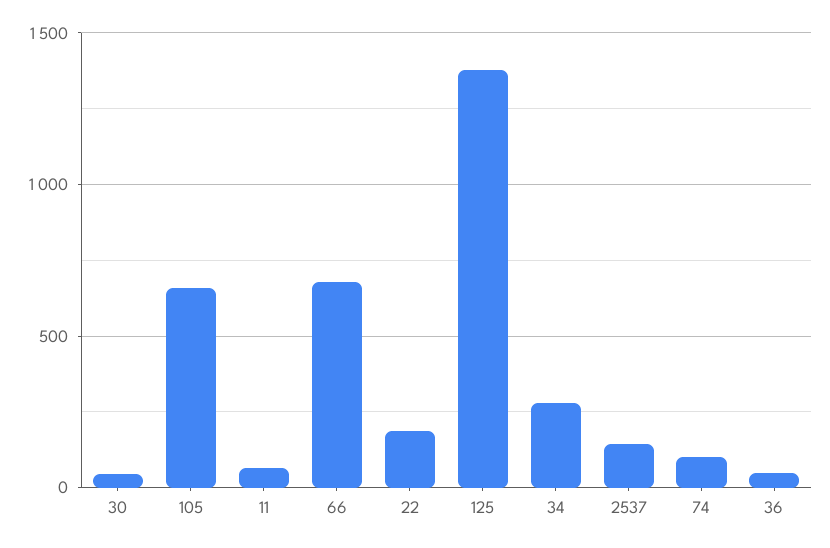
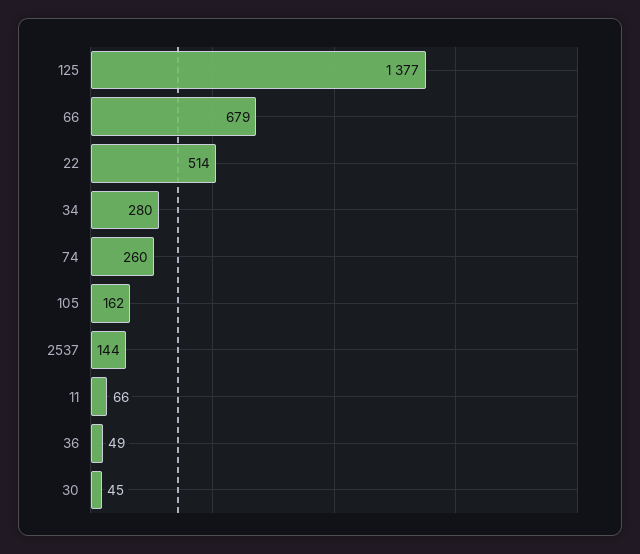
  {
    "30": 45,
-   "105": 650,
+   "105": 162,
    "11": 66,
    "66": 679,
-   "22": 200,
+   "22": 514,
    "125": 1377,
    "34": 280,
    "2537": 144,
-   "74": 100,
+   "74": 260,
    "36": 49
  }

